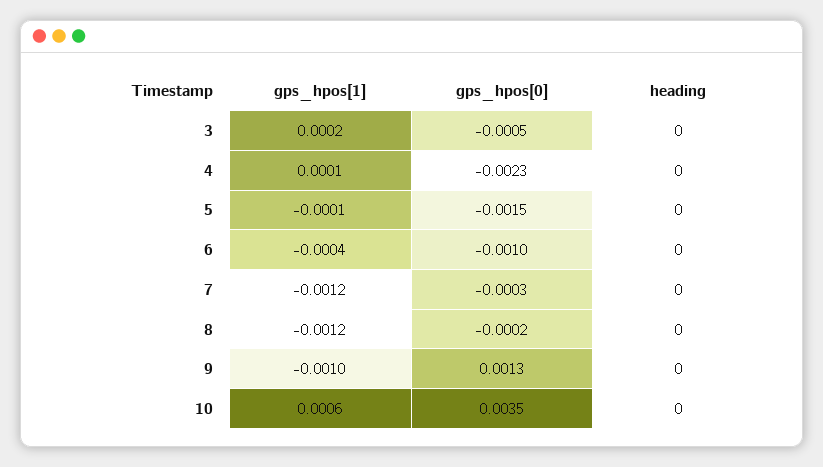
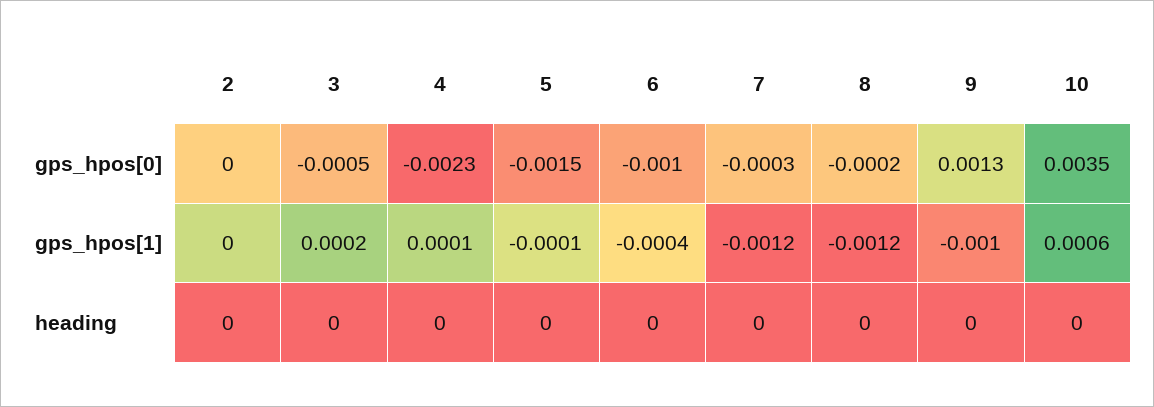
  {
    "gps_hpos[1]": {
      "3": 0.0002,
      "4": 0.0001,
      "5": -0.0001,
      "6": -0.0004,
      "7": -0.0012,
      "8": -0.0012,
      "9": -0.001,
-     "10": 0.0006
+     "10": 0.0006,
+     "2": 0
    },
    "gps_hpos[0]": {
      "3": -0.0005,
      "4": -0.0023,
      "5": -0.0015,
      "6": -0.001,
      "7": -0.0003,
      "8": -0.0002,
      "9": 0.0013,
-     "10": 0.0035
+     "10": 0.0035,
+     "2": 0
    },
    "heading": {
      "3": 0,
      "4": 0,
      "5": 0,
      "6": 0,
      "7": 0,
      "8": 0,
      "9": 0,
-     "10": 0
+     "10": 0,
+     "2": 0
    }
  }

